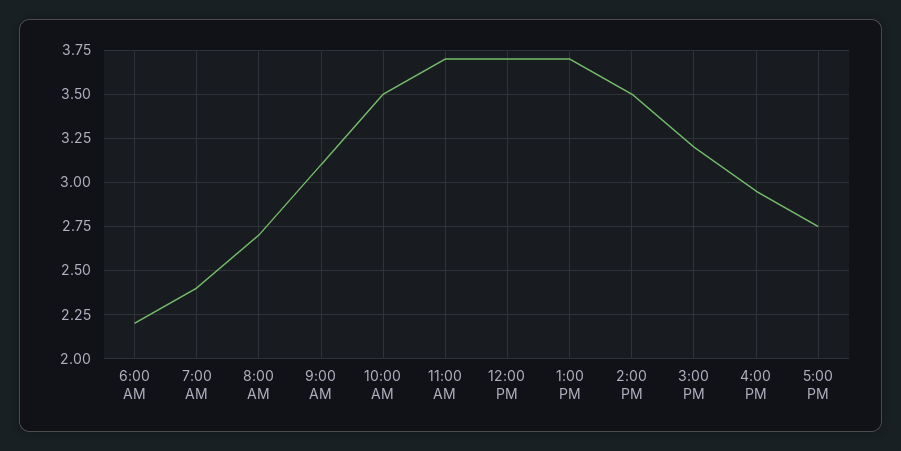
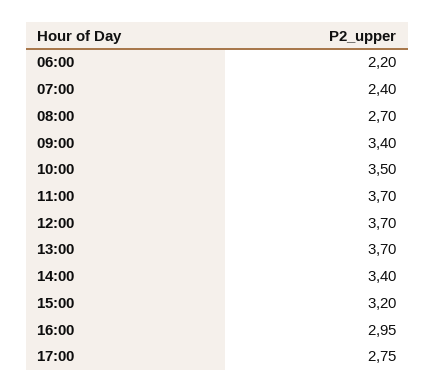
  {
    "6:00 AM": 2.2,
    "7:00 AM": 2.4,
    "8:00 AM": 2.7,
-   "9:00 AM": 3.1,
+   "9:00 AM": 3.4,
    "10:00 AM": 3.5,
    "11:00 AM": 3.7,
    "12:00 PM": 3.7,
    "1:00 PM": 3.7,
-   "2:00 PM": 3.5,
+   "2:00 PM": 3.4,
    "3:00 PM": 3.2,
    "4:00 PM": 2.95,
    "5:00 PM": 2.75
  }

